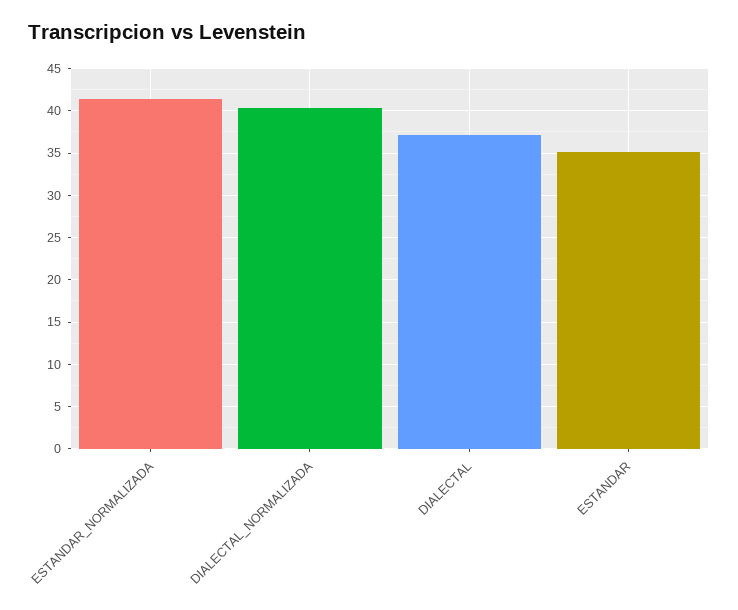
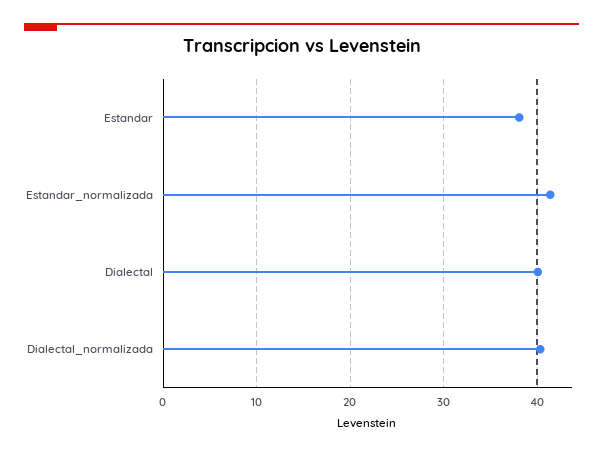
  {
    "ESTANDAR_NORMALIZADA": 41,
    "DIALECTAL_NORMALIZADA": 40,
-   "DIALECTAL": 37,
+   "DIALECTAL": 40,
-   "ESTANDAR": 35
+   "ESTANDAR": 38
  }

